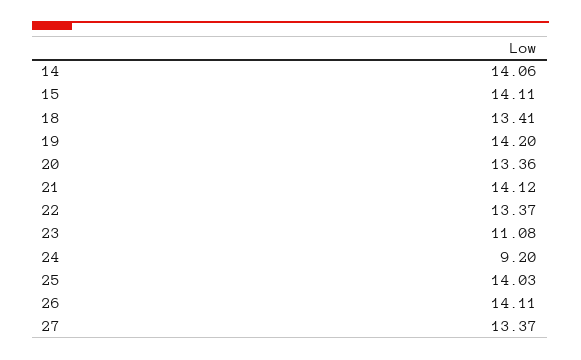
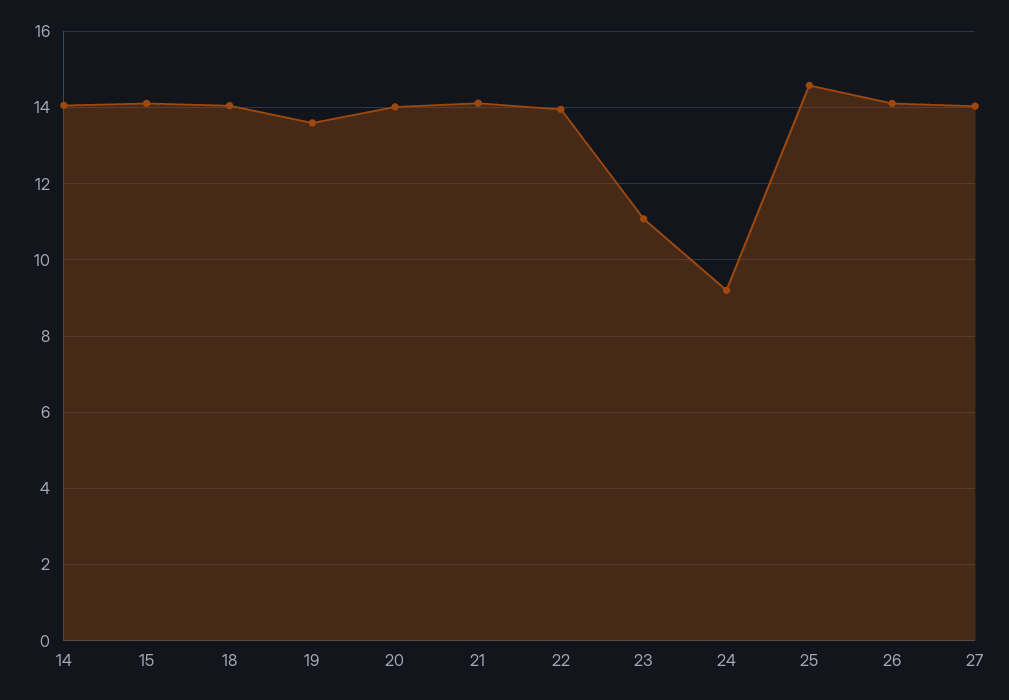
  {
    "14": 14.06,
    "15": 14.11,
-   "18": 13.41,
+   "18": 14,
-   "19": 14.2,
+   "19": 13.6,
-   "20": 13.36,
+   "20": 14,
    "21": 14.12,
-   "22": 13.37,
+   "22": 14,
    "23": 11.08,
    "24": 9.2,
-   "25": 14.03,
+   "25": 14.6,
    "26": 14.11,
-   "27": 13.37
+   "27": 14
  }

